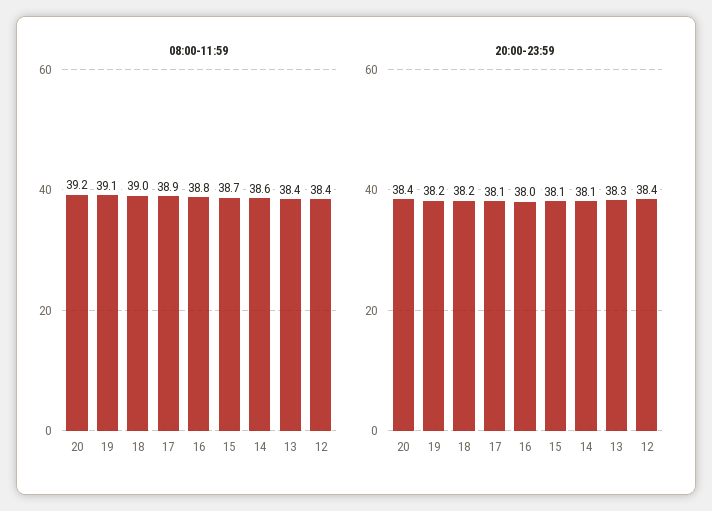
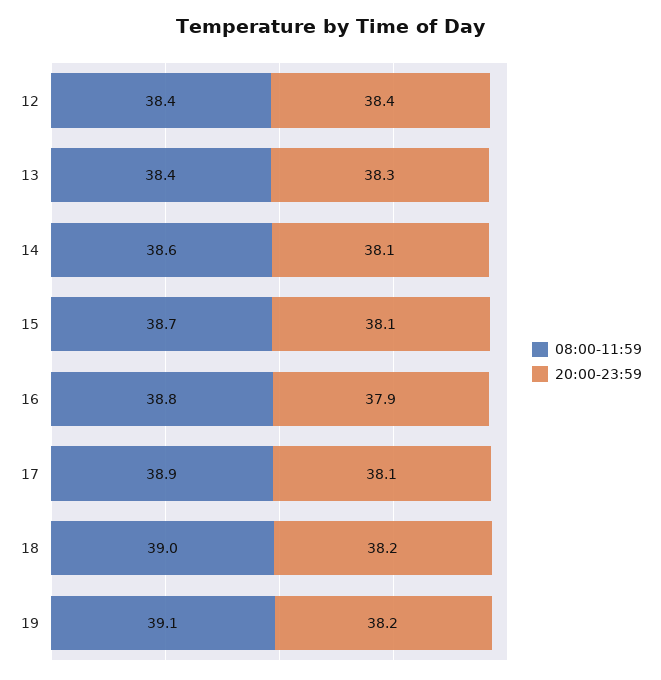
  {
    "08:00-11:59": {
-     "20": 39.2,
      "19": 39.1,
      "18": 39,
      "17": 38.9,
      "16": 38.8,
      "15": 38.7,
      "14": 38.6,
      "13": 38.4,
      "12": 38.4
    },
    "20:00-23:59": {
-     "20": 38.4,
      "19": 38.2,
      "18": 38.2,
      "17": 38.1,
-     "16": 38,
+     "16": 37.9,
      "15": 38.1,
      "14": 38.1,
      "13": 38.3,
      "12": 38.4
    }
  }

